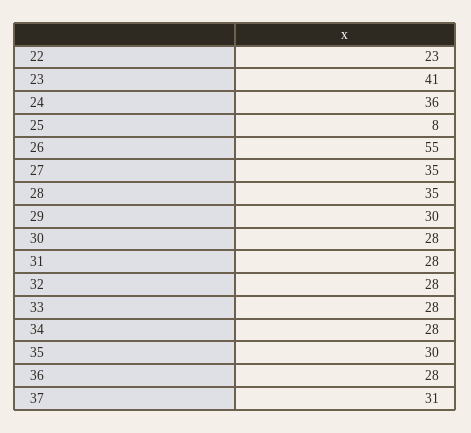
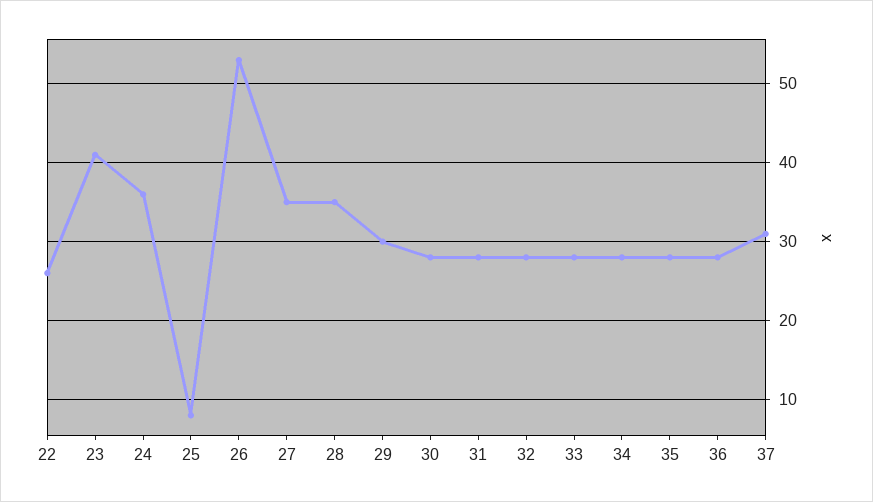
  {
-   "22": 23,
+   "22": 26,
    "23": 41,
    "24": 36,
    "25": 8,
-   "26": 55,
+   "26": 53,
    "27": 35,
    "28": 35,
    "29": 30,
    "30": 28,
    "31": 28,
    "32": 28,
    "33": 28,
    "34": 28,
-   "35": 30,
+   "35": 28,
    "36": 28,
    "37": 31
  }

